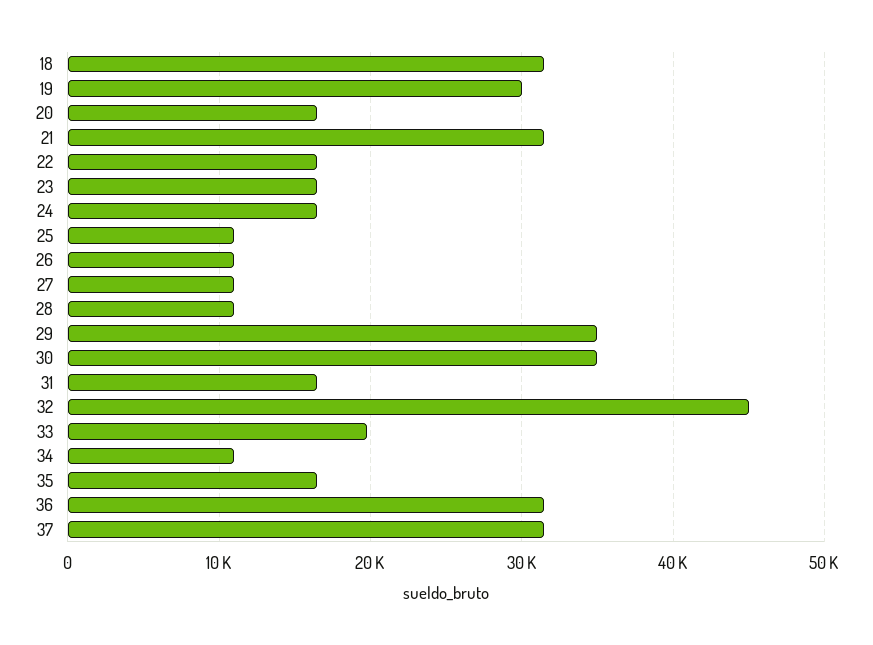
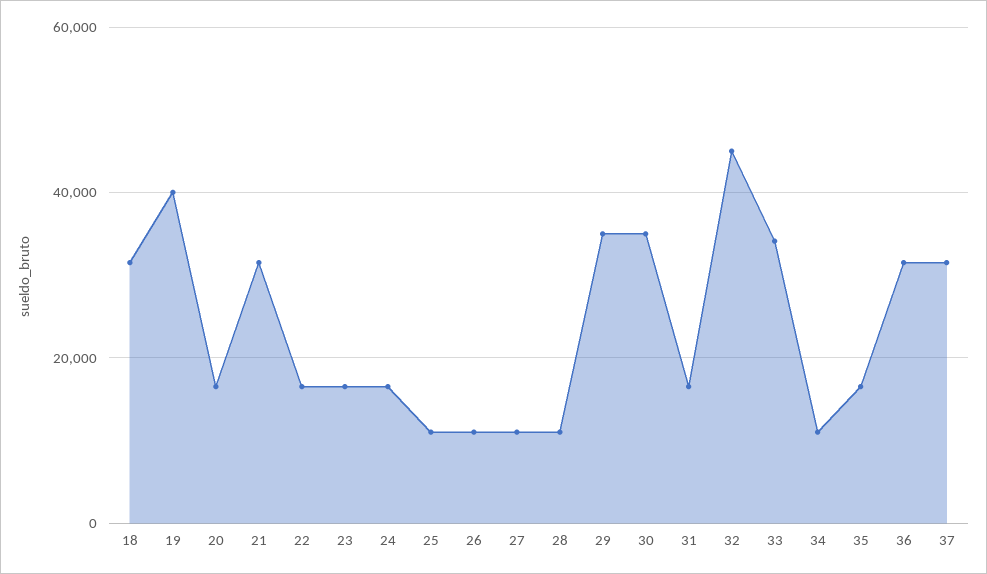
  {
    "18": 32000,
-   "19": 30000,
+   "19": 40000,
    "20": 17000,
    "21": 32000,
    "22": 17000,
    "23": 17000,
    "24": 17000,
    "25": 11000,
    "26": 11000,
    "27": 11000,
    "28": 11000,
    "29": 35000,
    "30": 35000,
    "31": 17000,
    "32": 45000,
-   "33": 20000,
+   "33": 34000,
    "34": 11000,
    "35": 17000,
    "36": 32000,
    "37": 32000
  }

